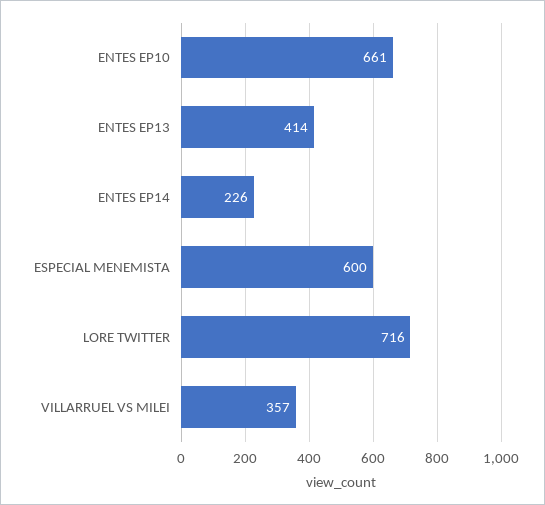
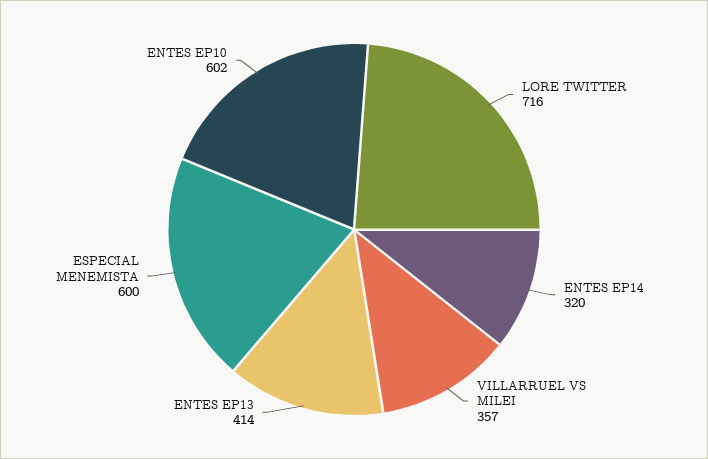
  {
-   "ENTES EP10": 661,
+   "ENTES EP10": 602,
    "ENTES EP13": 414,
-   "ENTES EP14": 226,
+   "ENTES EP14": 320,
    "ESPECIAL MENEMISTA": 600,
    "LORE TWITTER": 716,
    "VILLARRUEL VS MILEI": 357
  }

